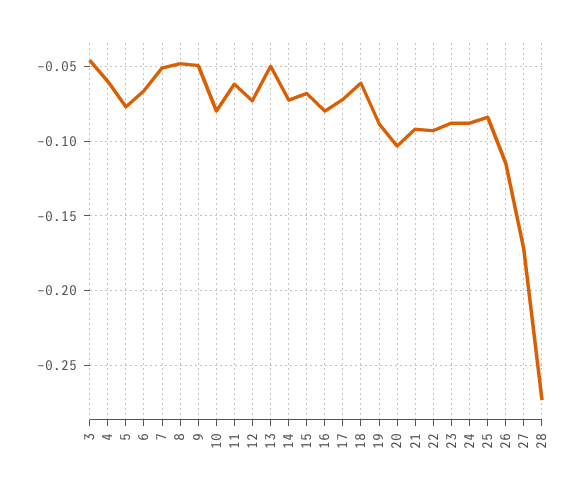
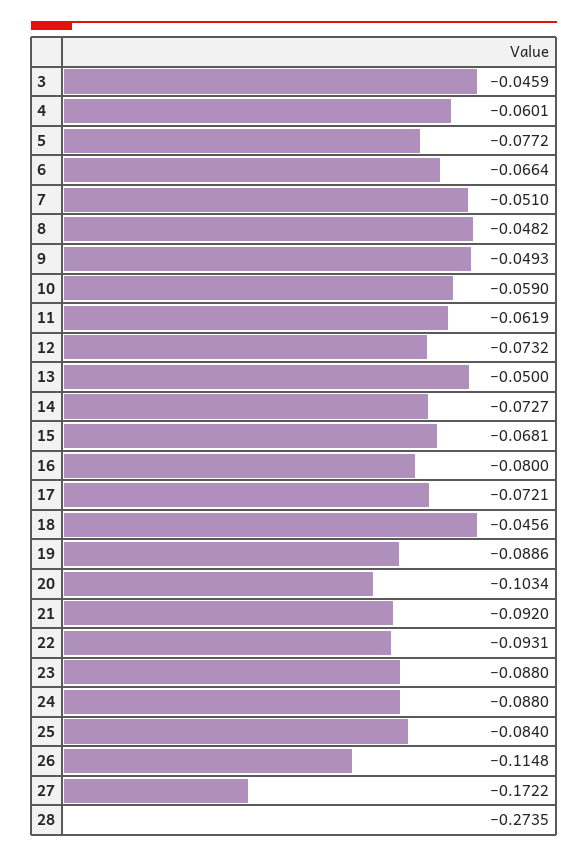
  {
    "3": -0.0459,
    "4": -0.0601,
    "5": -0.0772,
    "6": -0.0664,
    "7": -0.051,
    "8": -0.0482,
    "9": -0.0493,
-   "10": -0.08,
+   "10": -0.059,
    "11": -0.0619,
    "12": -0.0732,
    "13": -0.05,
    "14": -0.0727,
    "15": -0.0681,
    "16": -0.08,
    "17": -0.0721,
-   "18": -0.06,
+   "18": -0.0456,
    "19": -0.0886,
    "20": -0.1034,
    "21": -0.092,
    "22": -0.0931,
    "23": -0.088,
    "24": -0.088,
    "25": -0.084,
    "26": -0.1148,
    "27": -0.1722,
    "28": -0.2735
  }

